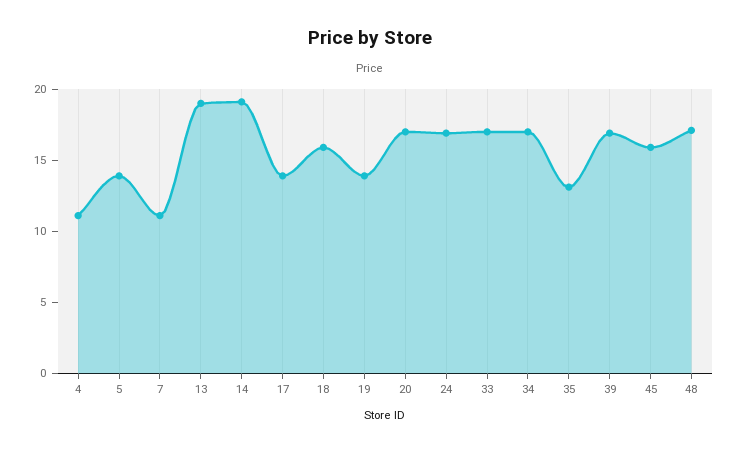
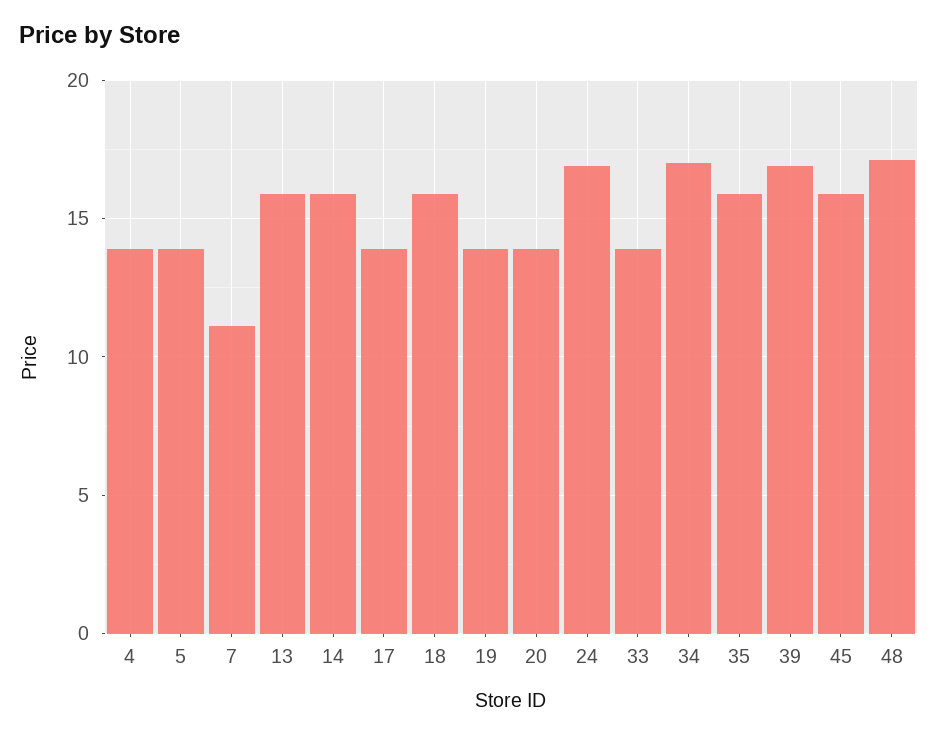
  {
-   "4": 11,
+   "4": 14,
    "5": 14,
    "7": 11,
-   "13": 19,
+   "13": 16,
-   "14": 19,
+   "14": 16,
    "17": 14,
    "18": 16,
    "19": 14,
-   "20": 17,
+   "20": 14,
    "24": 17,
-   "33": 17,
+   "33": 14,
    "34": 17,
-   "35": 13,
+   "35": 16,
    "39": 17,
    "45": 16,
    "48": 17
  }

